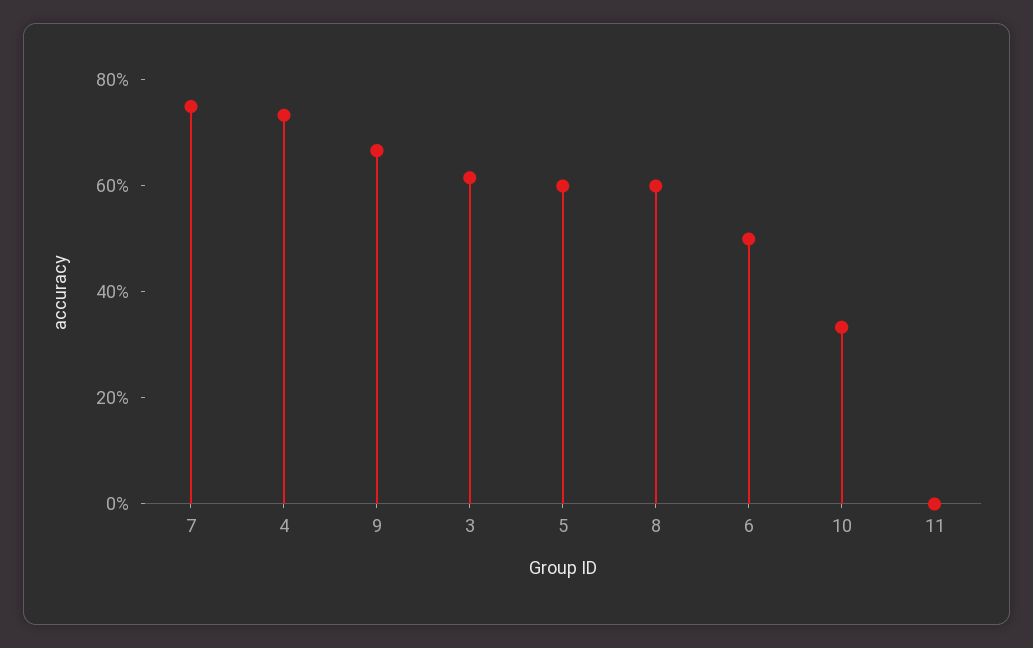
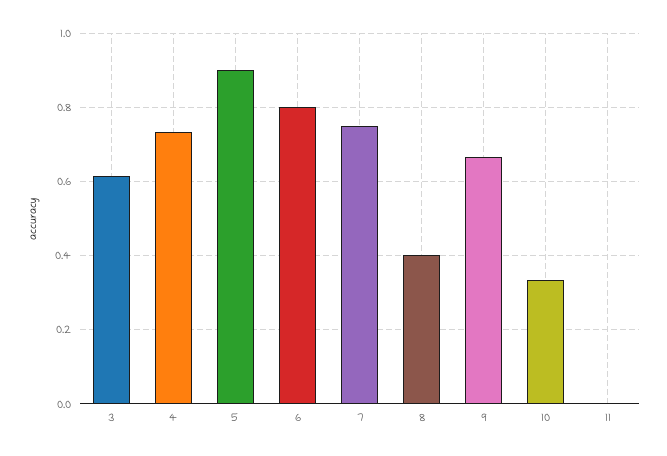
  {
    "7": 0.76,
    "4": 0.74,
    "9": 0.66,
    "3": 0.62,
-   "5": 0.6,
+   "5": 0.9,
-   "8": 0.6,
+   "8": 0.4,
-   "6": 0.5,
+   "6": 0.8,
    "10": 0.34,
    "11": 0
  }

